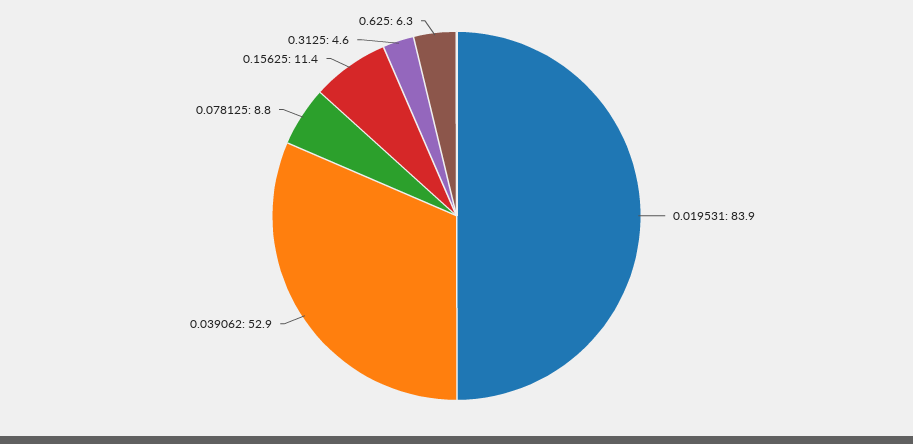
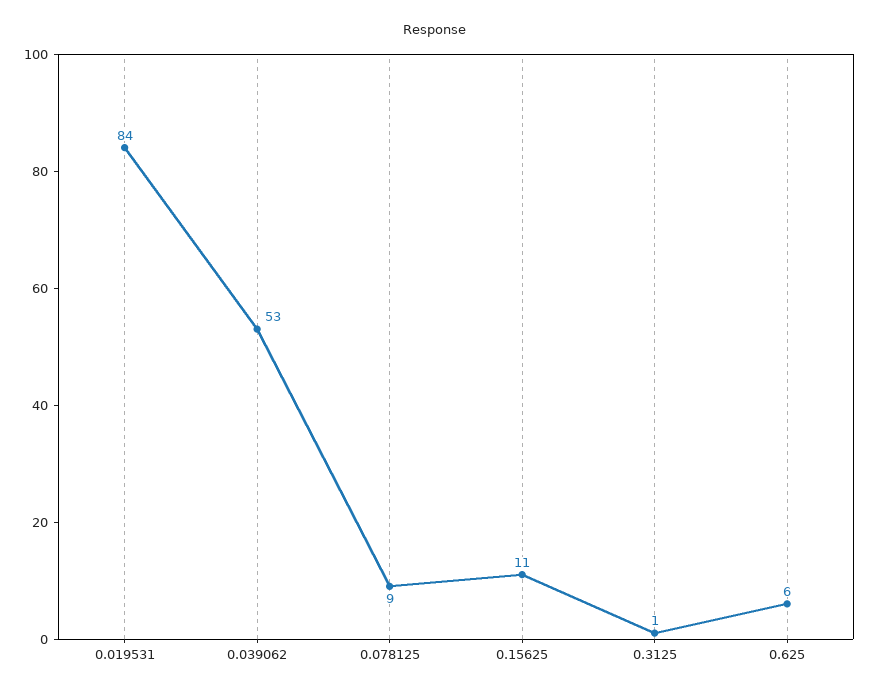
  {
    "0.019531": 83.9,
    "0.039062": 52.9,
    "0.078125": 8.8,
    "0.15625": 11.4,
-   "0.3125": 4.6,
+   "0.3125": 1,
    "0.625": 6.3
  }

